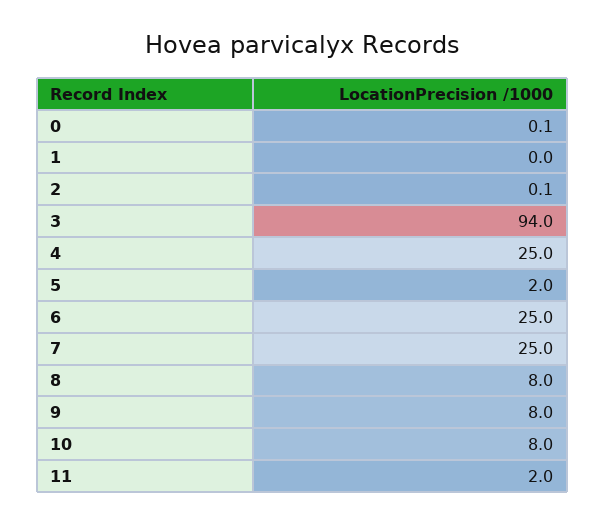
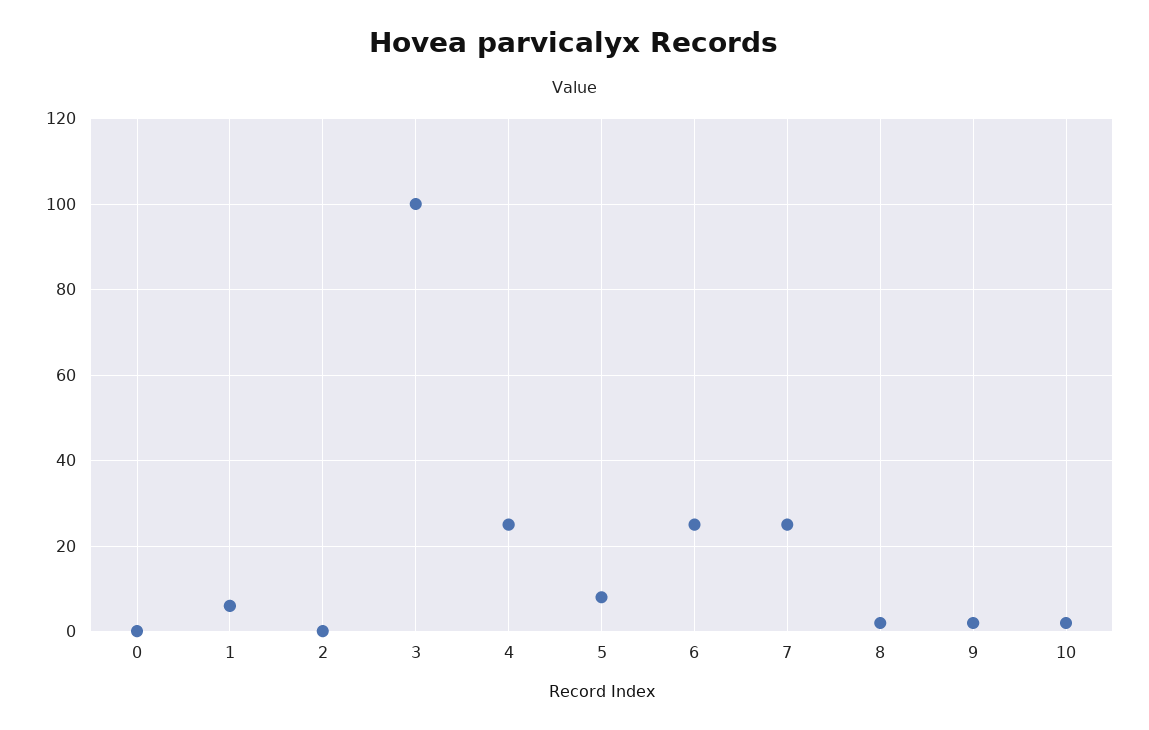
  {
    "0": 0.1,
-   "1": 0,
+   "1": 6,
    "2": 0.1,
-   "3": 94,
+   "3": 100,
    "4": 25,
-   "5": 2,
+   "5": 8,
    "6": 25,
    "7": 25,
-   "8": 8,
+   "8": 2,
-   "9": 8,
+   "9": 2,
-   "10": 8,
+   "10": 2
-   "11": 2
  }

